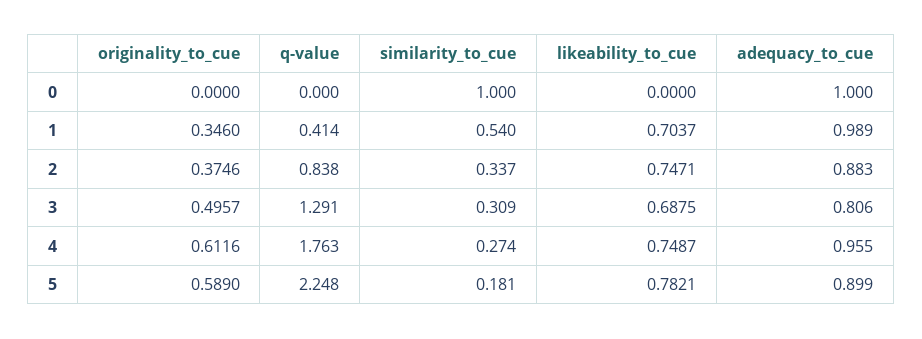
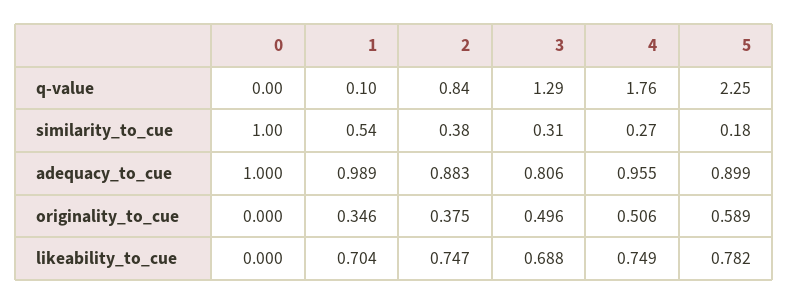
  {
    "originality_to_cue": {
      "0": 0,
      "1": 0.346,
      "2": 0.3746,
      "3": 0.4957,
-     "4": 0.6116,
+     "4": 0.506,
      "5": 0.589
    },
    "q-value": {
      "0": 0,
-     "1": 0.414,
+     "1": 0.1,
      "2": 0.838,
      "3": 1.291,
      "4": 1.763,
      "5": 2.248
    },
    "similarity_to_cue": {
      "0": 1,
      "1": 0.54,
-     "2": 0.337,
+     "2": 0.38,
      "3": 0.309,
      "4": 0.274,
      "5": 0.181
    },
    "likeability_to_cue": {
      "0": 0,
      "1": 0.7037,
      "2": 0.7471,
      "3": 0.6875,
      "4": 0.7487,
      "5": 0.7821
    },
    "adequacy_to_cue": {
      "0": 1,
      "1": 0.989,
      "2": 0.883,
      "3": 0.806,
      "4": 0.955,
      "5": 0.899
    }
  }

